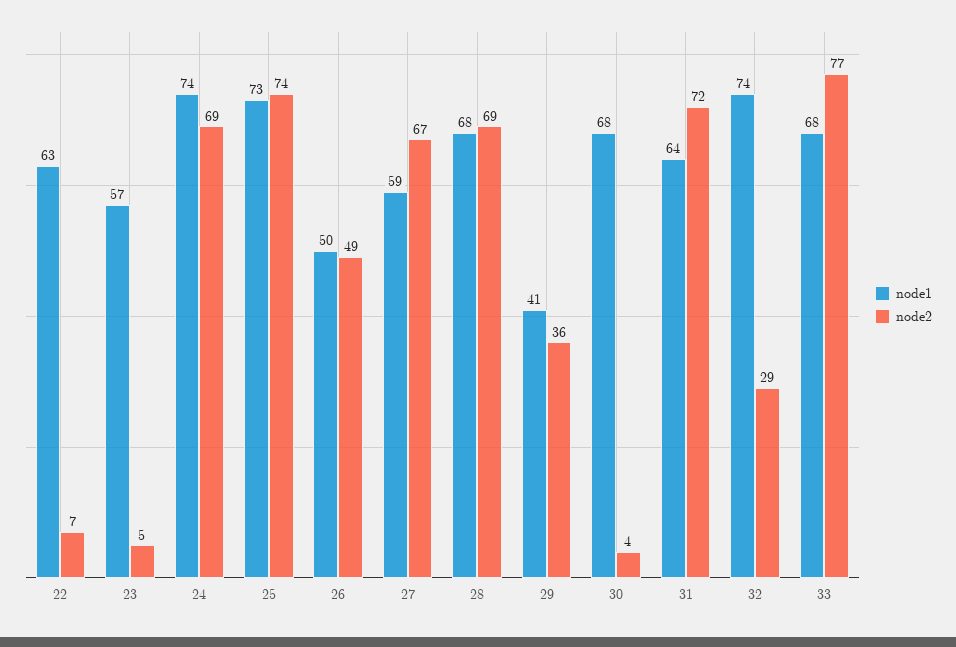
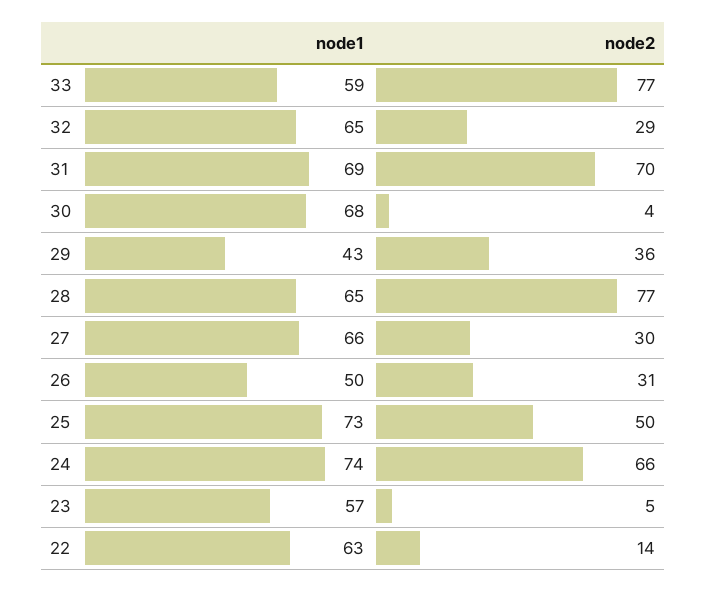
  {
    "node1": {
      "22": 63,
      "23": 57,
      "24": 74,
      "25": 73,
      "26": 50,
-     "27": 59,
+     "27": 66,
-     "28": 68,
+     "28": 65,
-     "29": 41,
+     "29": 43,
      "30": 68,
-     "31": 64,
+     "31": 69,
-     "32": 74,
+     "32": 65,
-     "33": 68
+     "33": 59
    },
    "node2": {
-     "22": 7,
+     "22": 14,
      "23": 5,
-     "24": 69,
+     "24": 66,
-     "25": 74,
+     "25": 50,
-     "26": 49,
+     "26": 31,
-     "27": 67,
+     "27": 30,
-     "28": 69,
+     "28": 77,
      "29": 36,
      "30": 4,
-     "31": 72,
+     "31": 70,
      "32": 29,
      "33": 77
    }
  }

